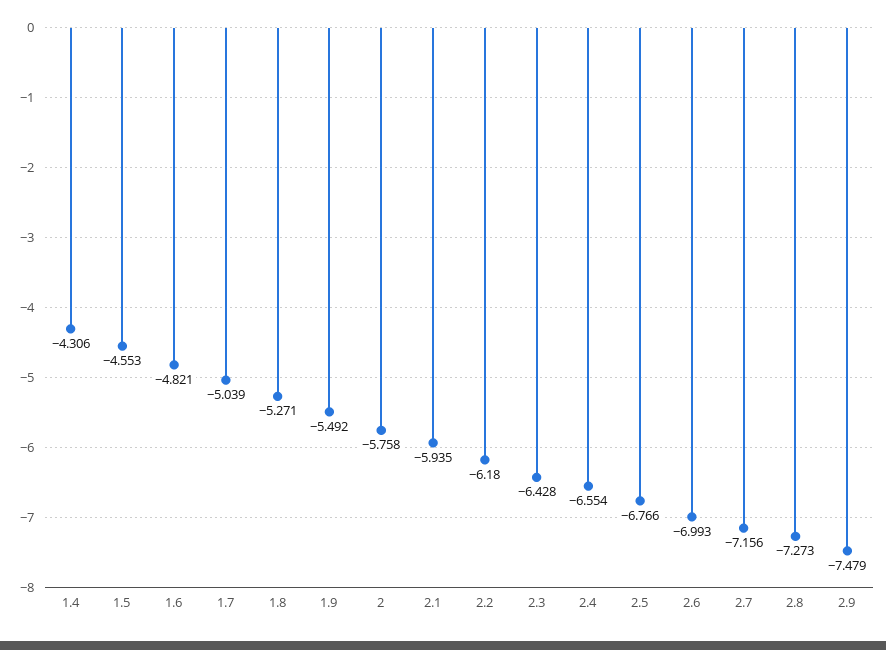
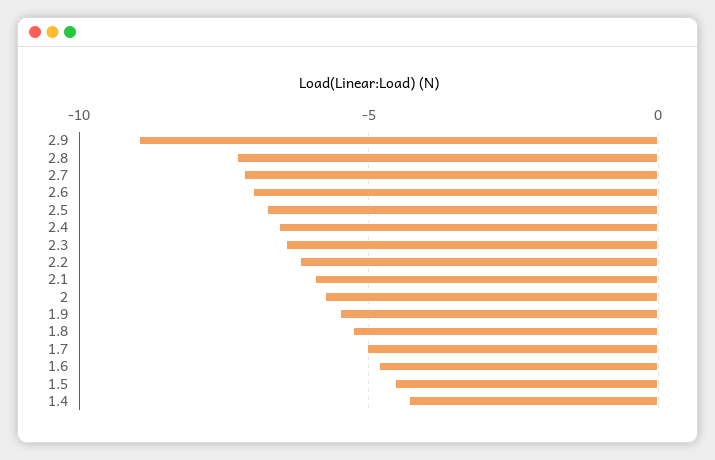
  {
    "1.4": -4.306,
    "1.5": -4.553,
    "1.6": -4.821,
    "1.7": -5.039,
    "1.8": -5.271,
    "1.9": -5.492,
    "2": -5.758,
    "2.1": -5.935,
    "2.2": -6.18,
    "2.3": -6.428,
    "2.4": -6.554,
    "2.5": -6.766,
    "2.6": -6.993,
    "2.7": -7.156,
    "2.8": -7.273,
-   "2.9": -7.479
+   "2.9": -9
  }

